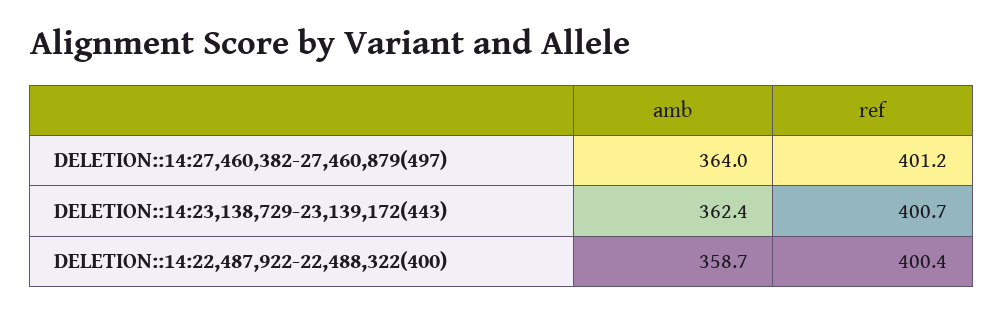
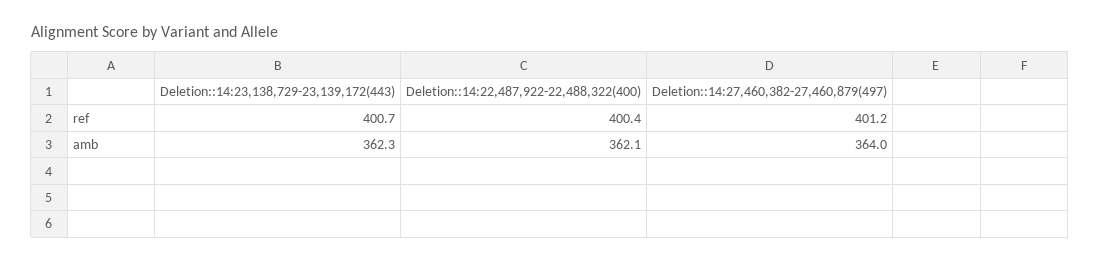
  {
    "amb": {
      "DELETION::14:27,460,382-27,460,879(497)": 364,
-     "DELETION::14:23,138,729-23,139,172(443)": 362.4,
+     "DELETION::14:23,138,729-23,139,172(443)": 362.3,
-     "DELETION::14:22,487,922-22,488,322(400)": 358.7
+     "DELETION::14:22,487,922-22,488,322(400)": 362.1
    },
    "ref": {
      "DELETION::14:27,460,382-27,460,879(497)": 401.2,
      "DELETION::14:23,138,729-23,139,172(443)": 400.7,
      "DELETION::14:22,487,922-22,488,322(400)": 400.4
    }
  }

